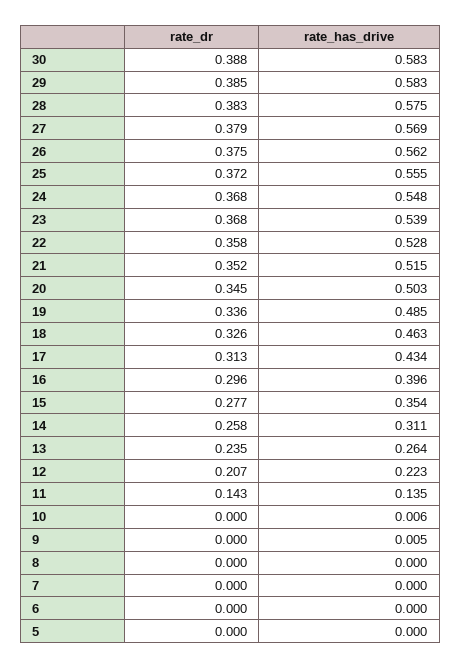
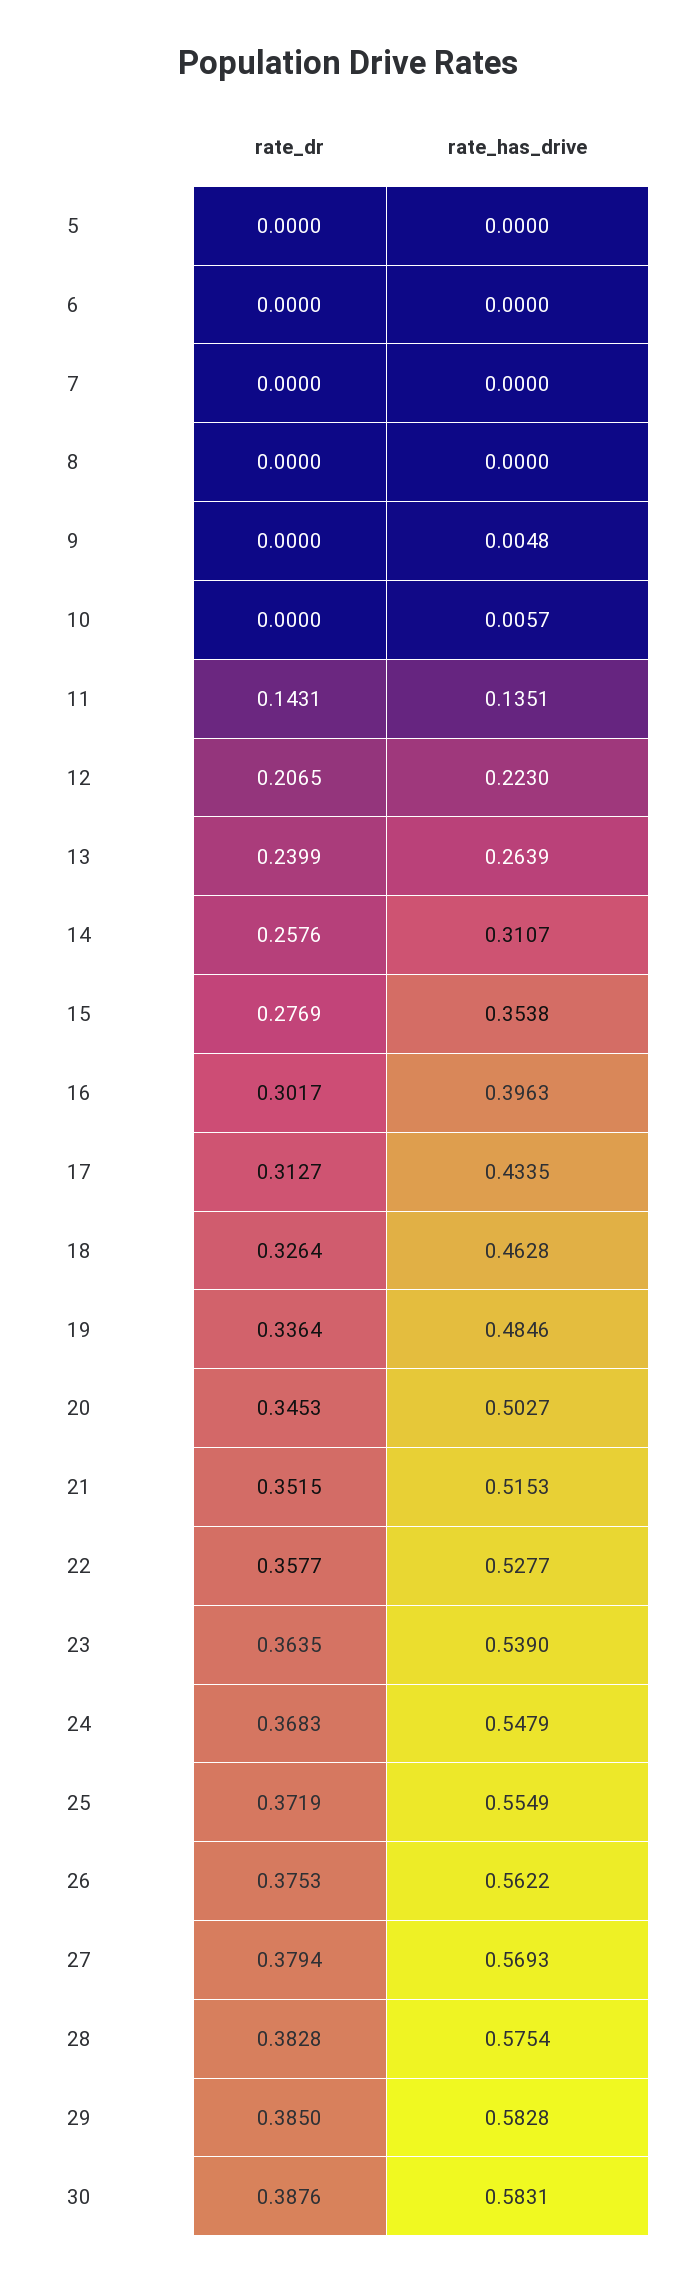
  {
    "rate_dr": {
      "30": 0.3876,
      "29": 0.385,
      "28": 0.3828,
      "27": 0.3794,
      "26": 0.3753,
      "25": 0.3719,
      "24": 0.3683,
-     "23": 0.368,
+     "23": 0.3635,
      "22": 0.3577,
      "21": 0.3515,
      "20": 0.3453,
      "19": 0.3364,
      "18": 0.3264,
      "17": 0.3127,
-     "16": 0.296,
+     "16": 0.3017,
      "15": 0.2769,
      "14": 0.2576,
-     "13": 0.235,
+     "13": 0.2399,
      "12": 0.2065,
      "11": 0.1431,
      "10": 0,
      "9": 0,
      "8": 0,
      "7": 0,
      "6": 0,
      "5": 0
    },
    "rate_has_drive": {
      "30": 0.5831,
      "29": 0.5828,
      "28": 0.5754,
      "27": 0.5693,
      "26": 0.5622,
      "25": 0.5549,
      "24": 0.5479,
      "23": 0.539,
      "22": 0.5277,
      "21": 0.5153,
      "20": 0.5027,
      "19": 0.4846,
      "18": 0.4628,
      "17": 0.4335,
      "16": 0.3963,
      "15": 0.3538,
      "14": 0.3107,
      "13": 0.2639,
      "12": 0.223,
      "11": 0.1351,
      "10": 0.0057,
      "9": 0.0048,
      "8": 0,
      "7": 0,
      "6": 0,
      "5": 0
    }
  }

